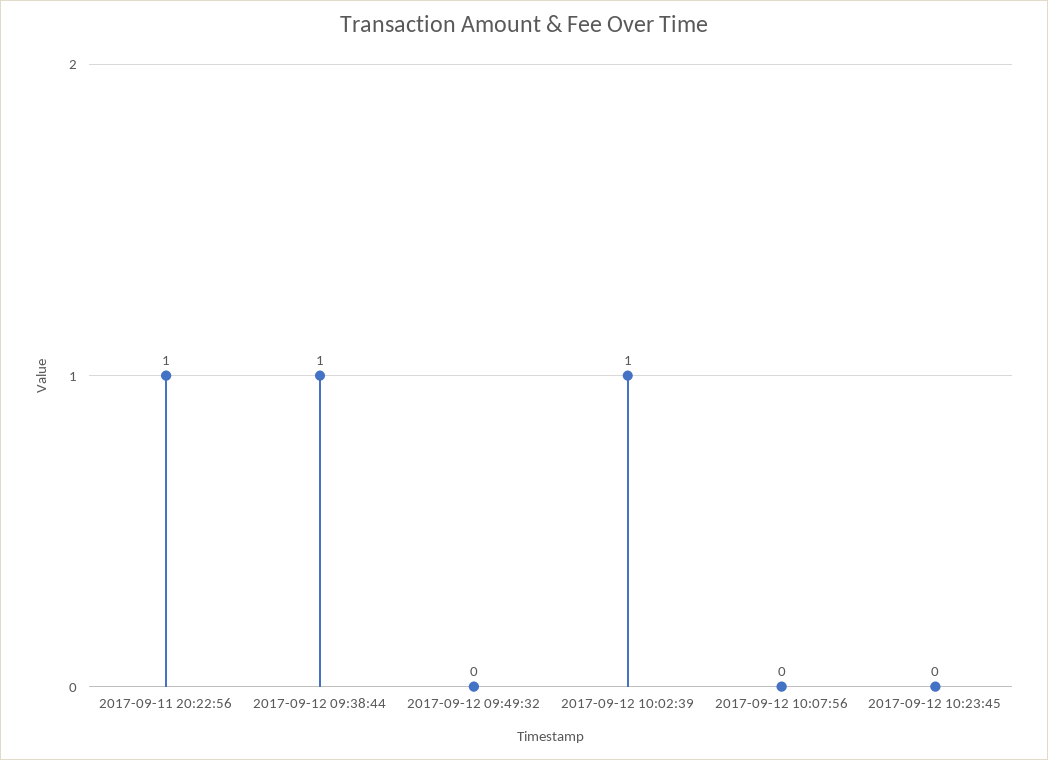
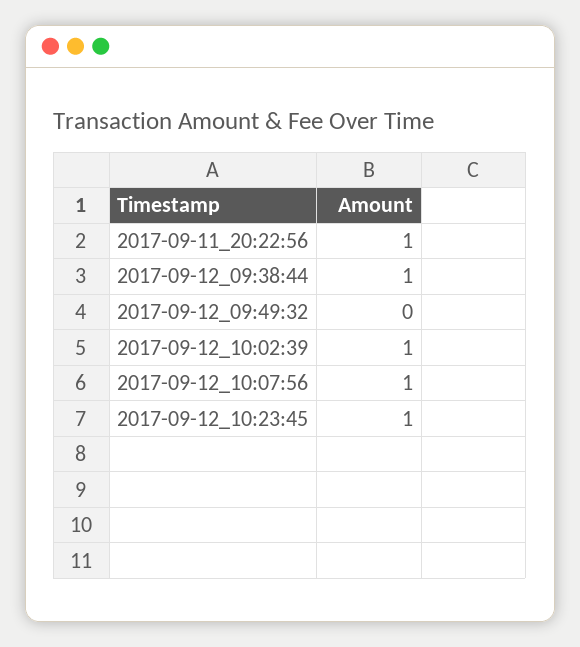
  {
    "2017-09-11 20:22:56": 1,
    "2017-09-12 09:38:44": 1,
    "2017-09-12 09:49:32": 0,
    "2017-09-12 10:02:39": 1,
-   "2017-09-12 10:07:56": 0,
+   "2017-09-12 10:07:56": 1,
-   "2017-09-12 10:23:45": 0
+   "2017-09-12 10:23:45": 1
  }

